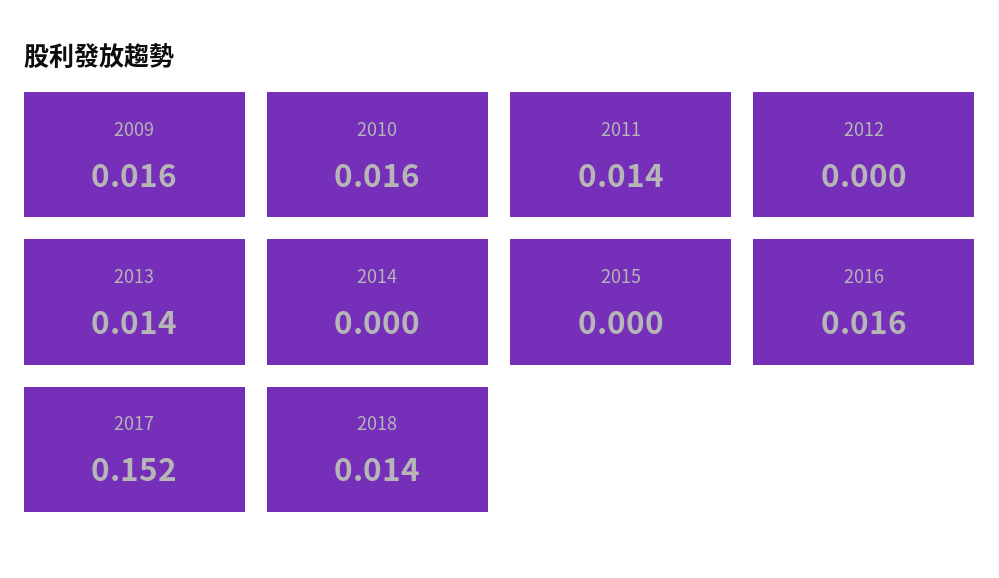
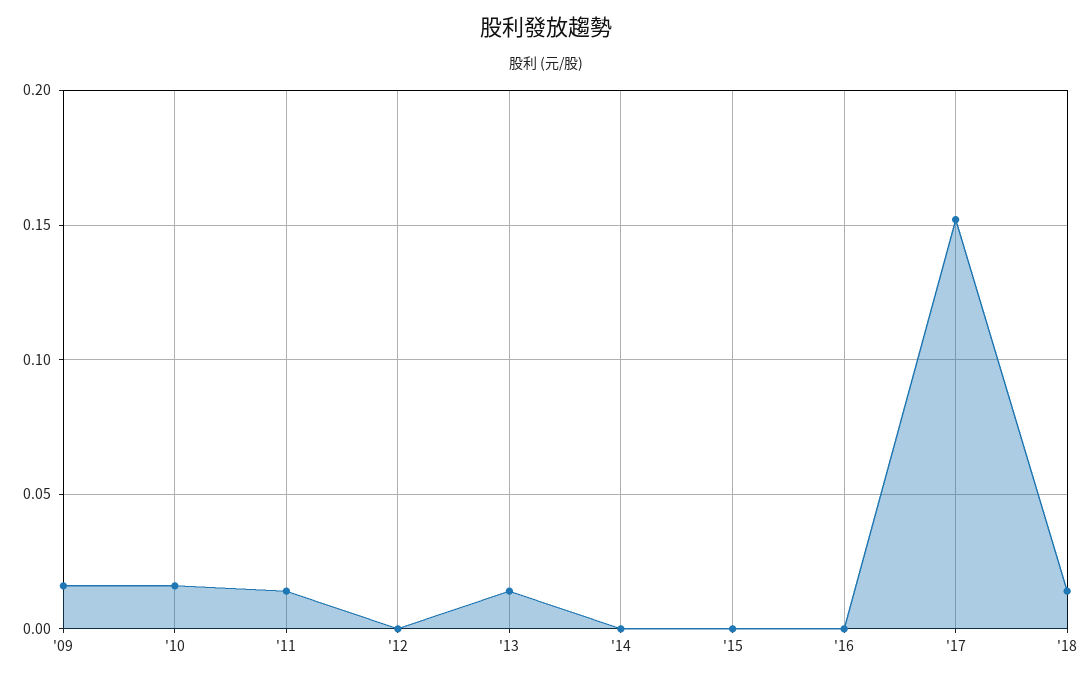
  {
    "2009": 0.016,
    "2010": 0.016,
    "2011": 0.014,
    "2012": 0,
    "2013": 0.014,
    "2014": 0,
    "2015": 0,
-   "2016": 0.016,
+   "2016": 0,
    "2017": 0.152,
    "2018": 0.014
  }

